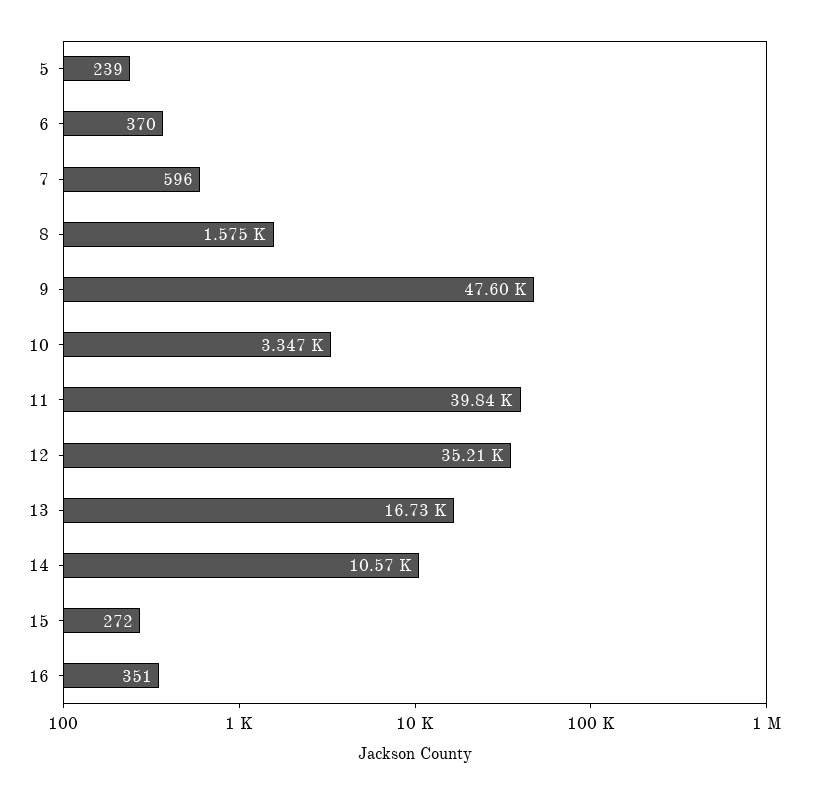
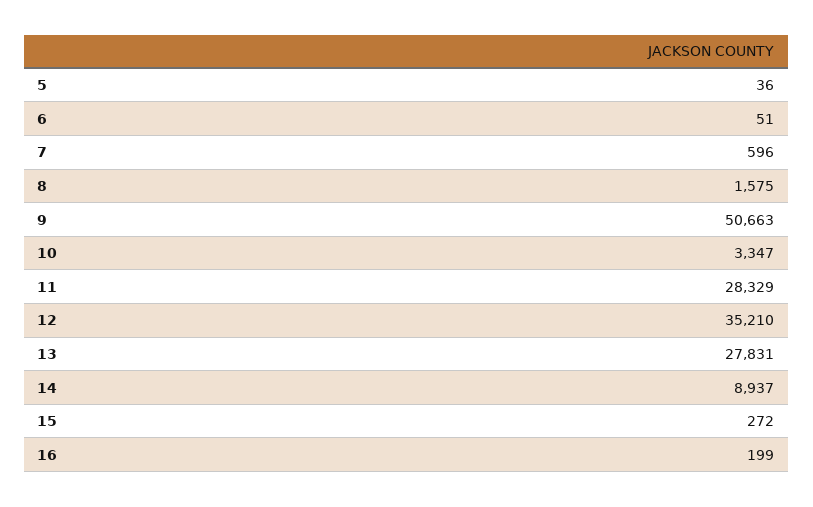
  {
-   "5": 239,
+   "5": 36,
-   "6": 370,
+   "6": 51,
    "7": 596,
    "8": 1575,
-   "9": 47600,
+   "9": 50663,
    "10": 3347,
-   "11": 39840,
+   "11": 28329,
    "12": 35210,
-   "13": 16730,
+   "13": 27831,
-   "14": 10570,
+   "14": 8937,
    "15": 272,
-   "16": 351
+   "16": 199
  }

